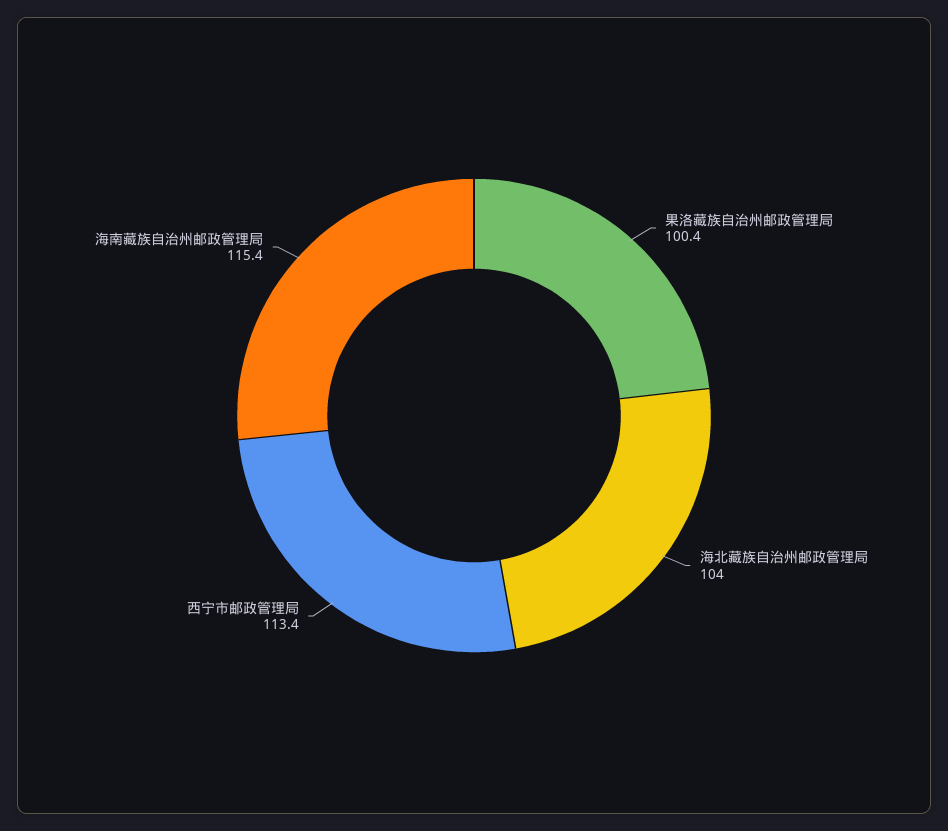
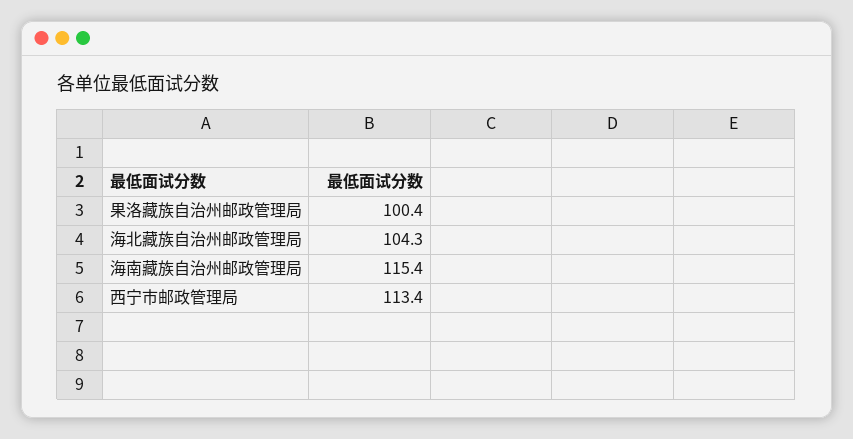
  {
    "果洛藏族自治州邮政管理局": 100.4,
-   "海北藏族自治州邮政管理局": 104,
+   "海北藏族自治州邮政管理局": 104.3,
    "西宁市邮政管理局": 113.4,
    "海南藏族自治州邮政管理局": 115.4
  }

